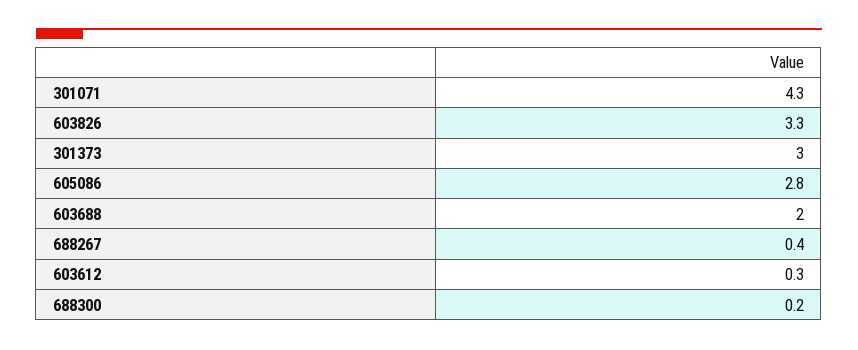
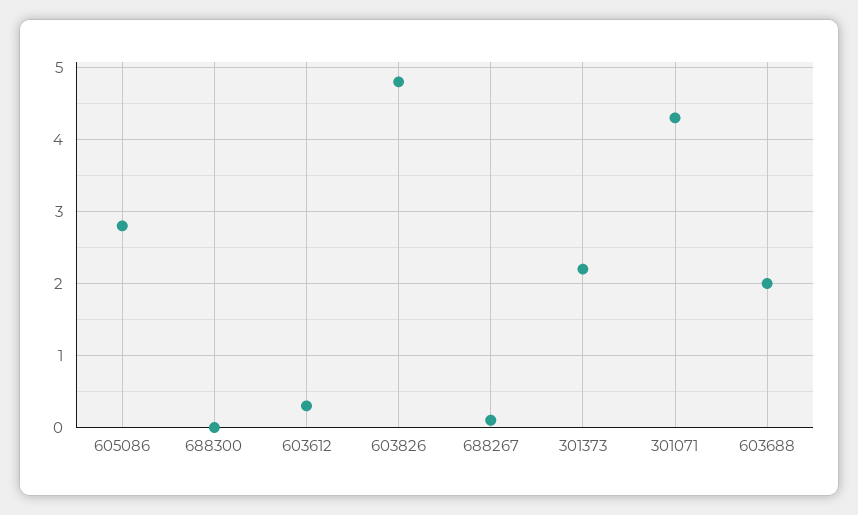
  {
    "301071": 4.3,
-   "603826": 3.3,
+   "603826": 4.8,
-   "301373": 3,
+   "301373": 2.2,
    "605086": 2.8,
    "603688": 2,
-   "688267": 0.4,
+   "688267": 0.1,
    "603612": 0.3,
-   "688300": 0.2
+   "688300": 0
  }

